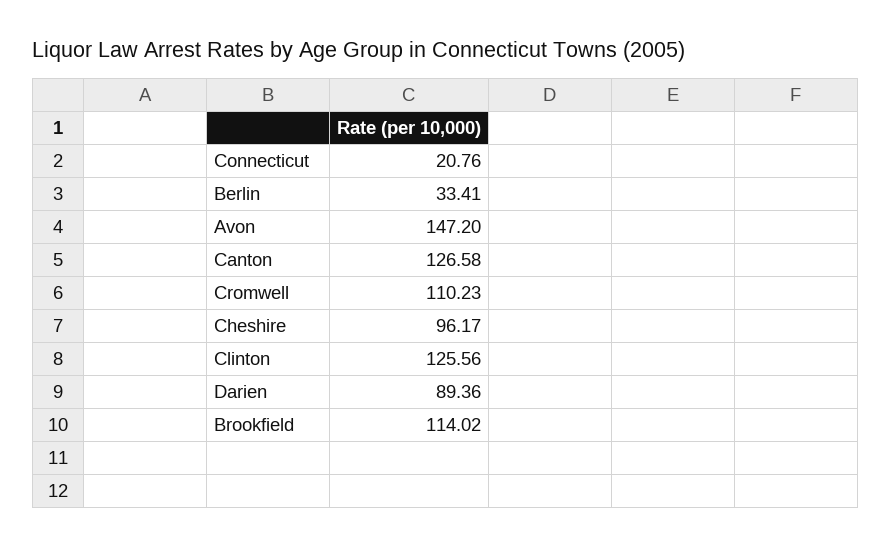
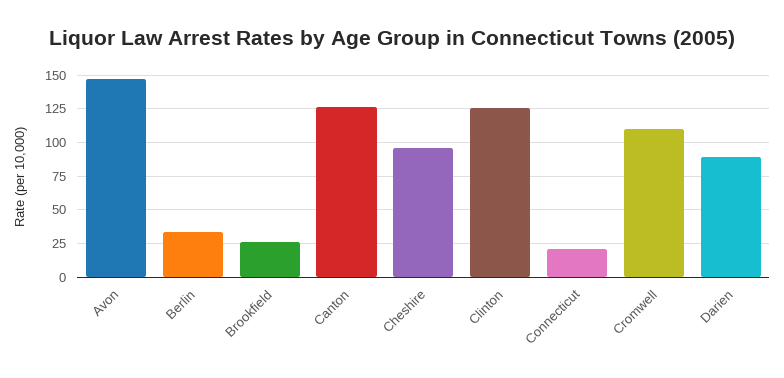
  {
    "Connecticut": 20.76,
    "Berlin": 33.41,
    "Avon": 147.2,
    "Canton": 126.58,
    "Cromwell": 110.23,
    "Cheshire": 96.17,
    "Clinton": 125.56,
    "Darien": 89.36,
-   "Brookfield": 114.02
+   "Brookfield": 25
  }

